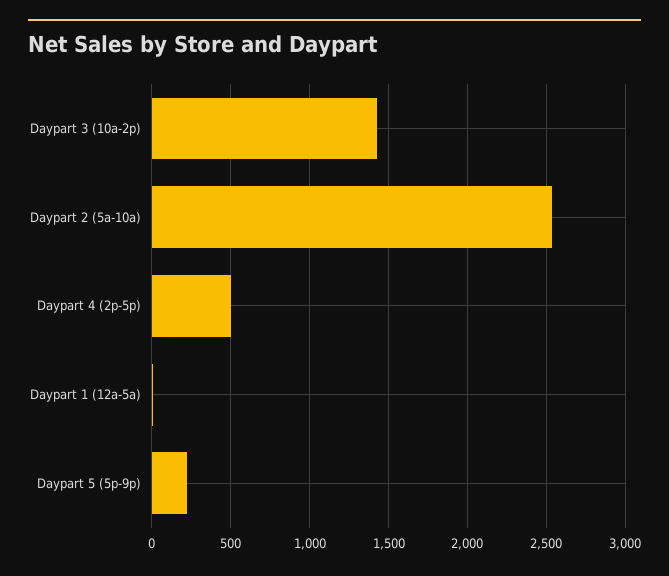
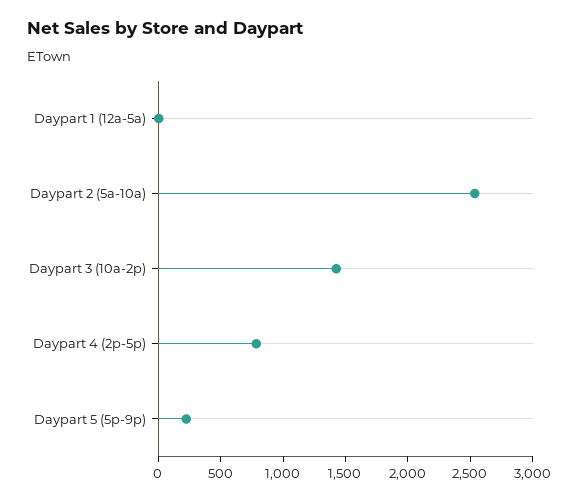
  {
    "Daypart 3 (10a-2p)": 1450,
    "Daypart 2 (5a-10a)": 2550,
-   "Daypart 4 (2p-5p)": 500,
+   "Daypart 4 (2p-5p)": 800,
    "Daypart 1 (12a-5a)": 0,
    "Daypart 5 (5p-9p)": 250
  }

